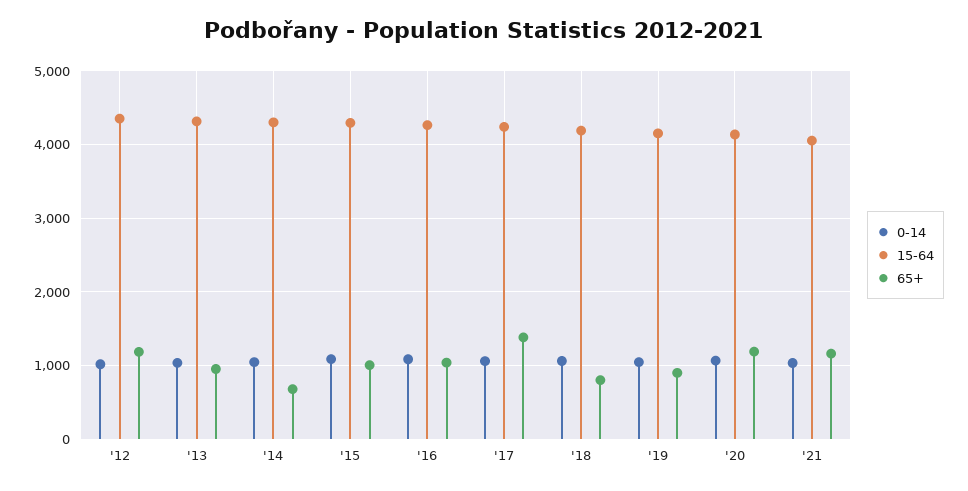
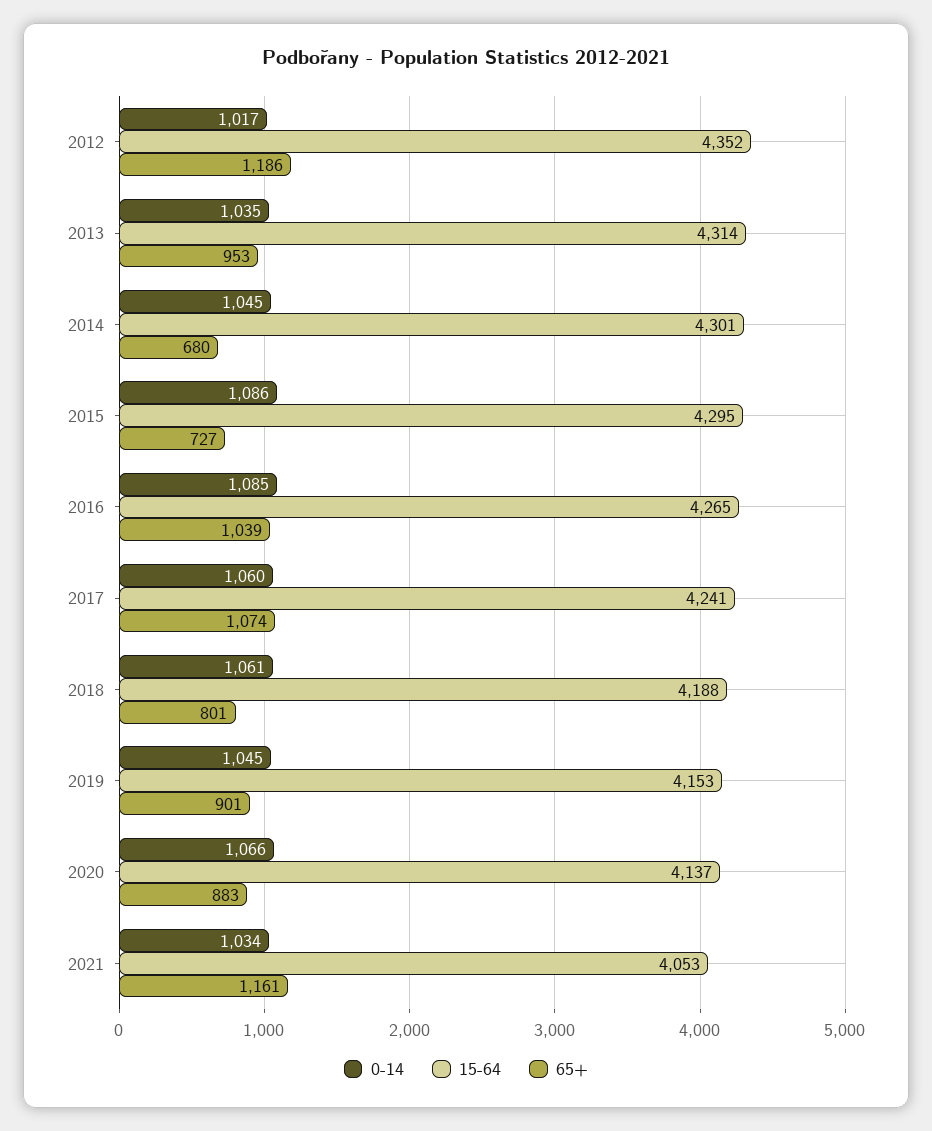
  {
    "0-14": {
      "'12": 1017,
      "'13": 1035,
      "'14": 1045,
      "'15": 1086,
      "'16": 1085,
      "'17": 1060,
      "'18": 1061,
      "'19": 1045,
      "'20": 1066,
      "'21": 1034
    },
    "15-64": {
      "'12": 4352,
      "'13": 4314,
      "'14": 4301,
      "'15": 4295,
      "'16": 4265,
      "'17": 4241,
      "'18": 4188,
      "'19": 4153,
      "'20": 4137,
      "'21": 4053
    },
    "65+": {
      "'12": 1186,
      "'13": 953,
      "'14": 680,
-     "'15": 1000,
+     "'15": 727,
      "'16": 1039,
-     "'17": 1400,
+     "'17": 1074,
      "'18": 801,
      "'19": 901,
-     "'20": 1200,
+     "'20": 883,
      "'21": 1161
    }
  }

